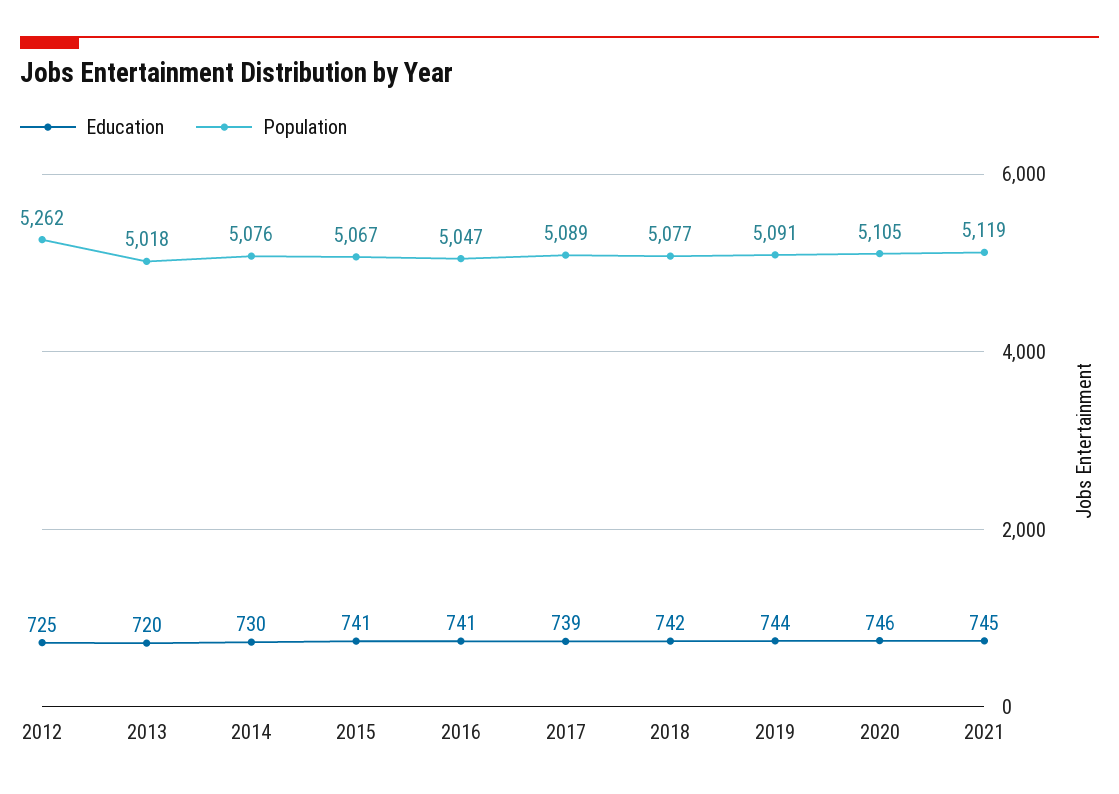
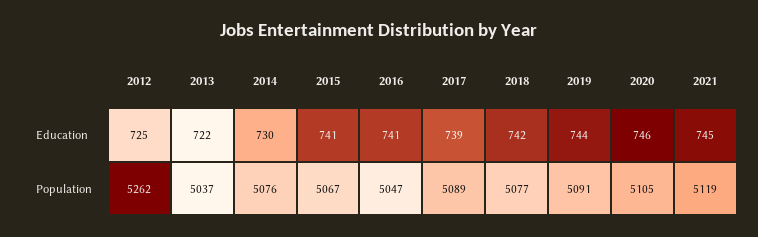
  {
    "Education": {
      "2012": 725,
-     "2013": 720,
+     "2013": 722,
      "2014": 730,
      "2015": 741,
      "2016": 741,
      "2017": 739,
      "2018": 742,
      "2019": 744,
      "2020": 746,
      "2021": 745
    },
    "Population": {
      "2012": 5262,
-     "2013": 5018,
+     "2013": 5037,
      "2014": 5076,
      "2015": 5067,
      "2016": 5047,
      "2017": 5089,
      "2018": 5077,
      "2019": 5091,
      "2020": 5105,
      "2021": 5119
    }
  }

